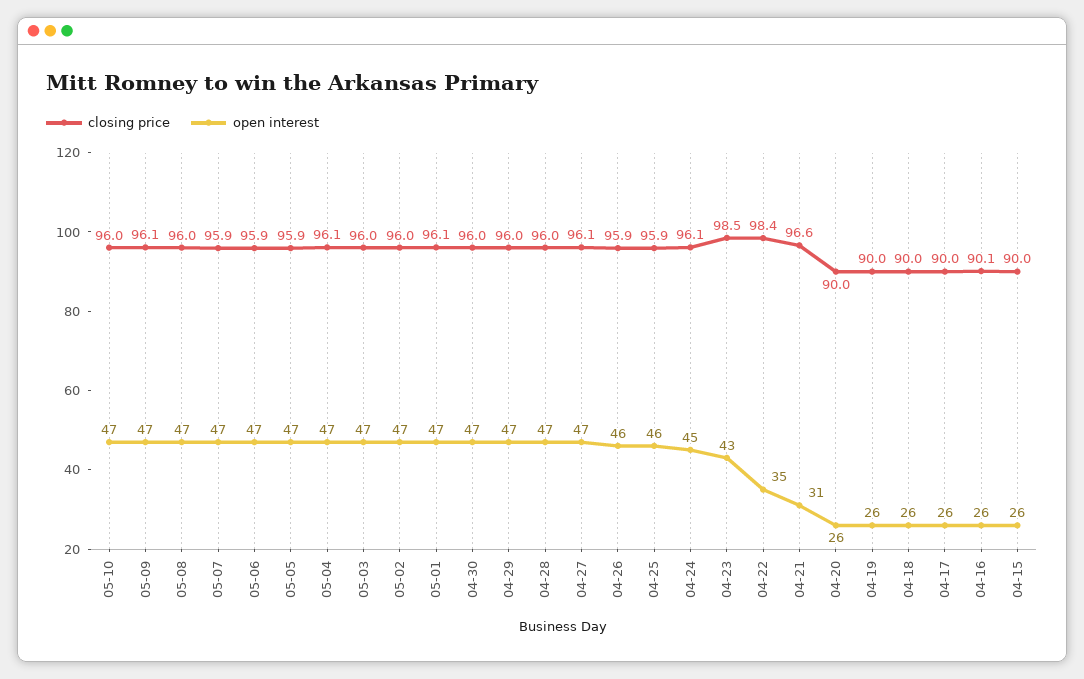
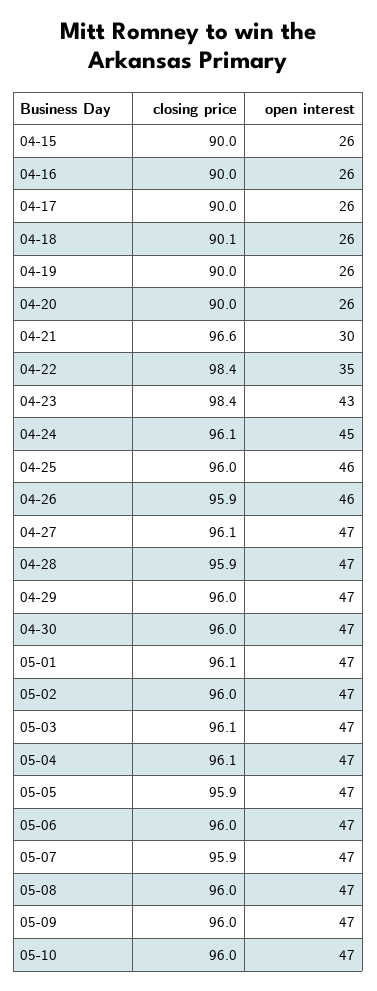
  {
    "closing price": {
      "05-10": 96,
-     "05-09": 96.1,
+     "05-09": 96,
      "05-08": 96,
      "05-07": 95.9,
-     "05-06": 95.9,
+     "05-06": 96,
      "05-05": 95.9,
      "05-04": 96.1,
-     "05-03": 96,
+     "05-03": 96.1,
      "05-02": 96,
      "05-01": 96.1,
      "04-30": 96,
      "04-29": 96,
-     "04-28": 96,
+     "04-28": 95.9,
      "04-27": 96.1,
      "04-26": 95.9,
-     "04-25": 95.9,
+     "04-25": 96,
      "04-24": 96.1,
-     "04-23": 98.5,
+     "04-23": 98.4,
      "04-22": 98.4,
      "04-21": 96.6,
      "04-20": 90,
      "04-19": 90,
-     "04-18": 90,
+     "04-18": 90.1,
      "04-17": 90,
-     "04-16": 90.1,
+     "04-16": 90,
      "04-15": 90
    },
    "open interest": {
      "05-10": 47,
      "05-09": 47,
      "05-08": 47,
      "05-07": 47,
      "05-06": 47,
      "05-05": 47,
      "05-04": 47,
      "05-03": 47,
      "05-02": 47,
      "05-01": 47,
      "04-30": 47,
      "04-29": 47,
      "04-28": 47,
      "04-27": 47,
      "04-26": 46,
      "04-25": 46,
      "04-24": 45,
      "04-23": 43,
      "04-22": 35,
-     "04-21": 31,
+     "04-21": 30,
      "04-20": 26,
      "04-19": 26,
      "04-18": 26,
      "04-17": 26,
      "04-16": 26,
      "04-15": 26
    }
  }

